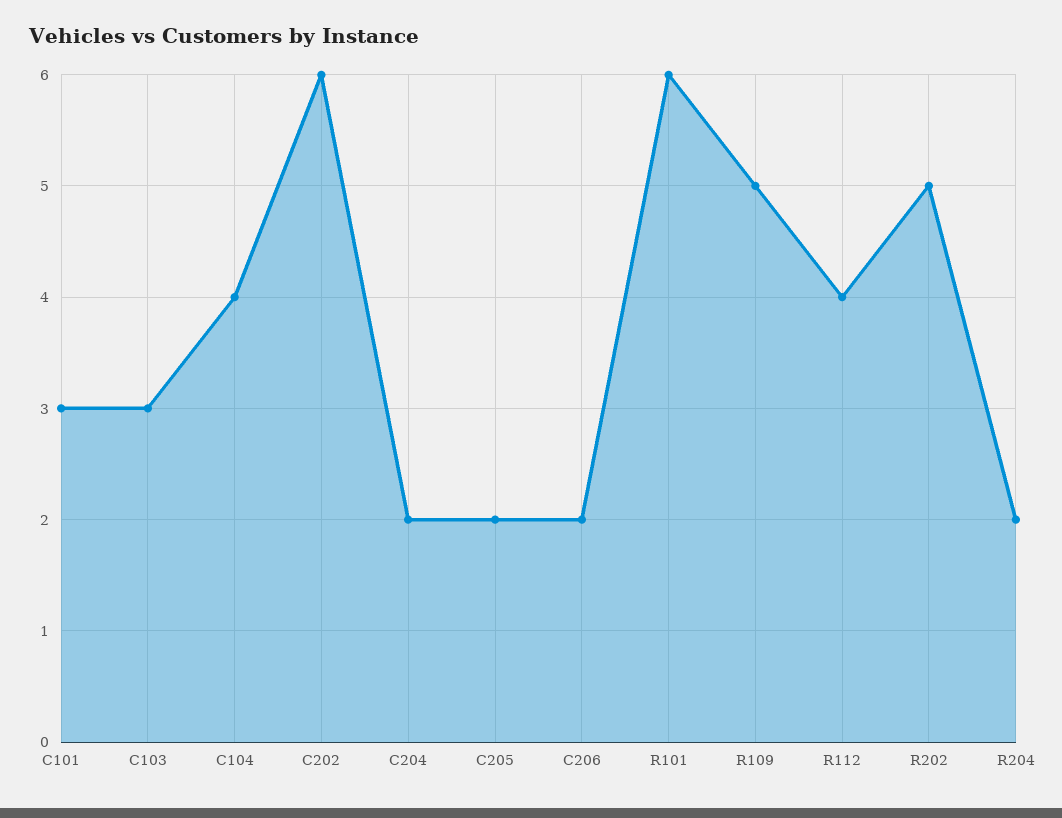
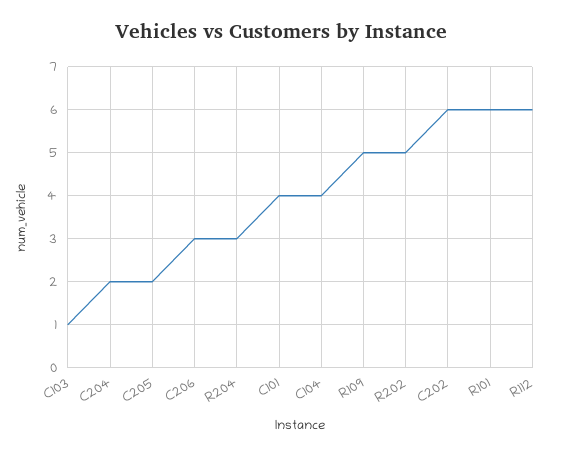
  {
-   "C101": 3,
+   "C101": 4,
-   "C103": 3,
+   "C103": 1,
    "C104": 4,
    "C202": 6,
    "C204": 2,
    "C205": 2,
-   "C206": 2,
+   "C206": 3,
    "R101": 6,
    "R109": 5,
-   "R112": 4,
+   "R112": 6,
    "R202": 5,
-   "R204": 2
+   "R204": 3
  }

